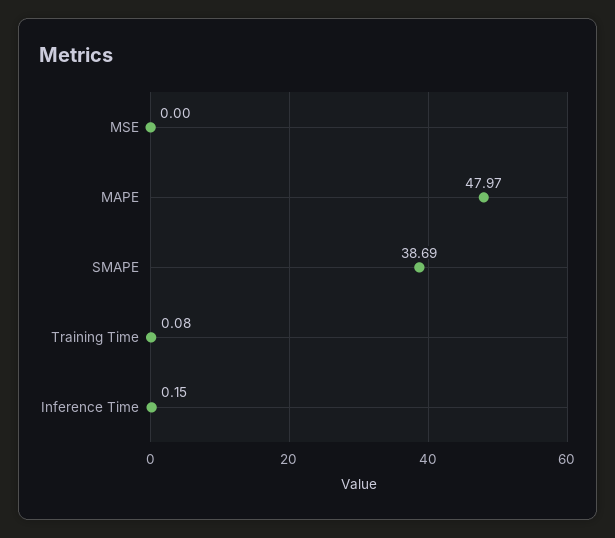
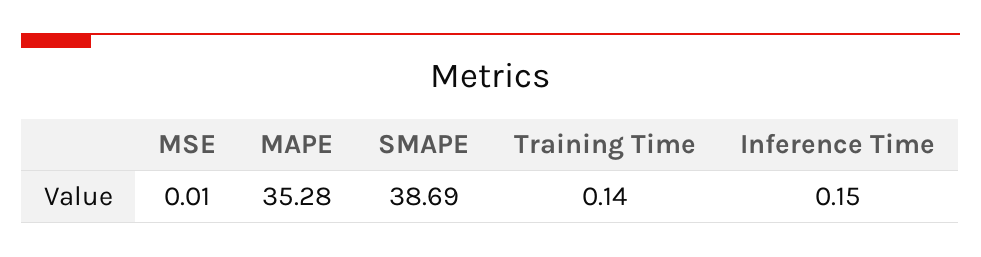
  {
-   "MSE": 0,
+   "MSE": 0.01,
-   "MAPE": 47.97,
+   "MAPE": 35.28,
    "SMAPE": 38.69,
-   "Training Time": 0.08,
+   "Training Time": 0.14,
    "Inference Time": 0.15
  }

